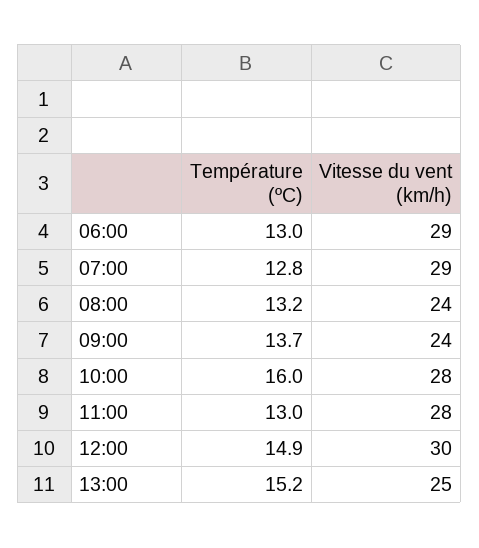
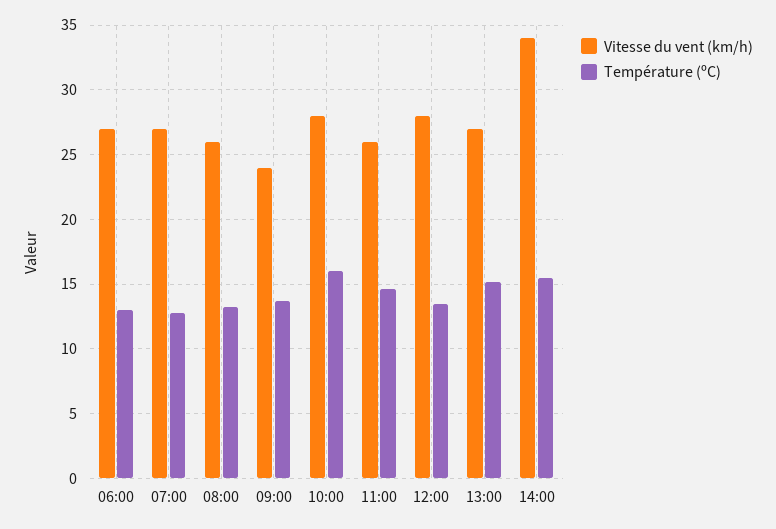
  {
    "Température (ºC)": {
      "06:00": 13,
      "07:00": 12.8,
      "08:00": 13.2,
      "09:00": 13.7,
      "10:00": 16,
-     "11:00": 13,
+     "11:00": 14.5,
-     "12:00": 14.9,
+     "12:00": 13.5,
-     "13:00": 15.2
+     "13:00": 15.2,
+     "14:00": 15.5
    },
    "Vitesse du vent (km/h)": {
-     "06:00": 29,
+     "06:00": 27,
-     "07:00": 29,
+     "07:00": 27,
-     "08:00": 24,
+     "08:00": 26,
      "09:00": 24,
      "10:00": 28,
-     "11:00": 28,
+     "11:00": 26,
-     "12:00": 30,
+     "12:00": 28,
-     "13:00": 25
+     "13:00": 27,
+     "14:00": 34
    }
  }

